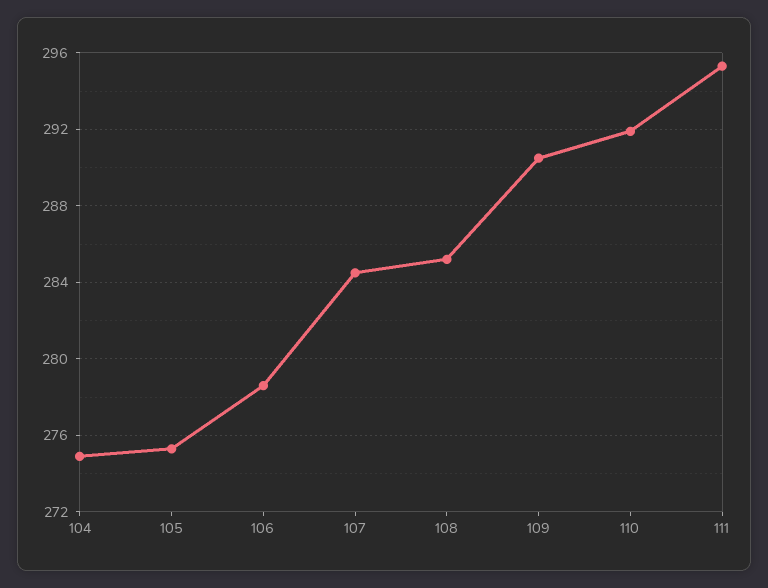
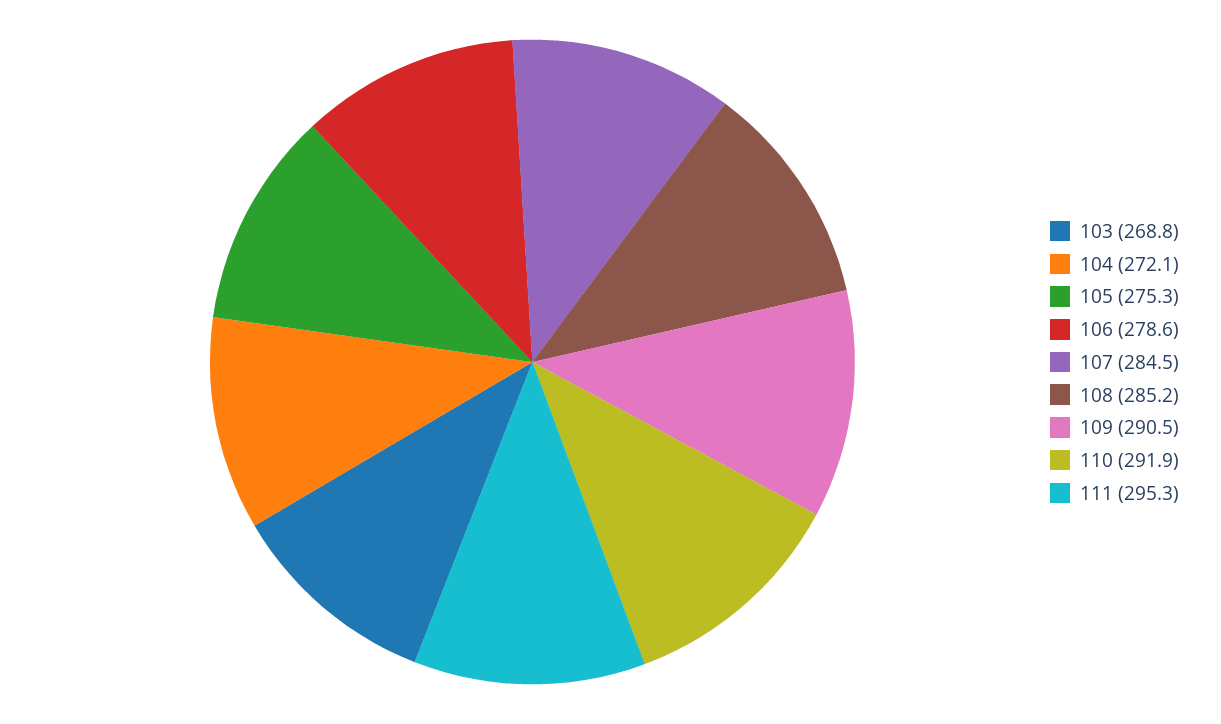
  {
-   "104": 275,
+   "104": 272.1,
    "105": 275.3,
    "106": 278.6,
    "107": 284.5,
    "108": 285.2,
    "109": 290.5,
    "110": 291.9,
-   "111": 295.3
+   "111": 295.3,
+   "103": 268.8
  }

